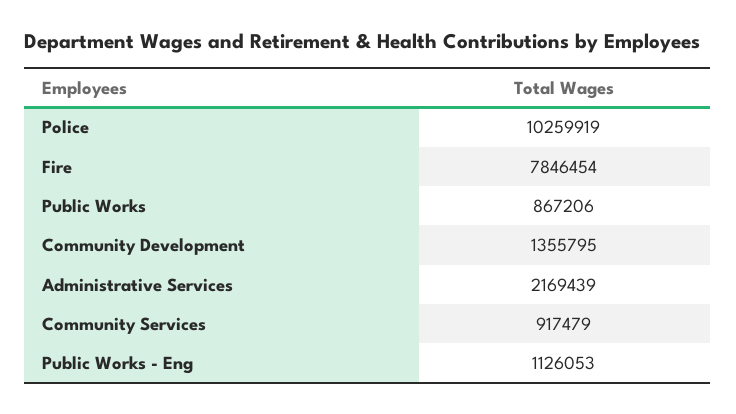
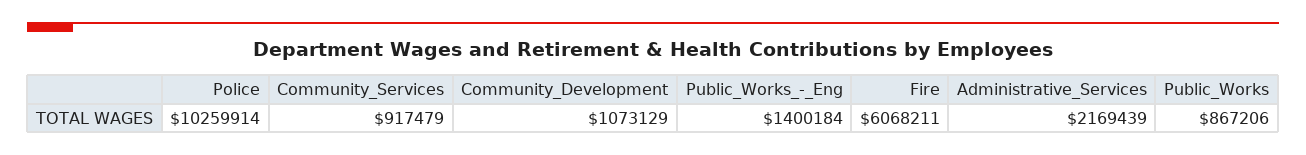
  {
-   "Police": 10259919,
+   "Police": 10259914,
-   "Fire": 7846454,
+   "Fire": 6068211,
    "Public Works": 867206,
-   "Community Development": 1355795,
+   "Community Development": 1073129,
    "Administrative Services": 2169439,
    "Community Services": 917479,
-   "Public Works - Eng": 1126053
+   "Public Works - Eng": 1400184
  }

